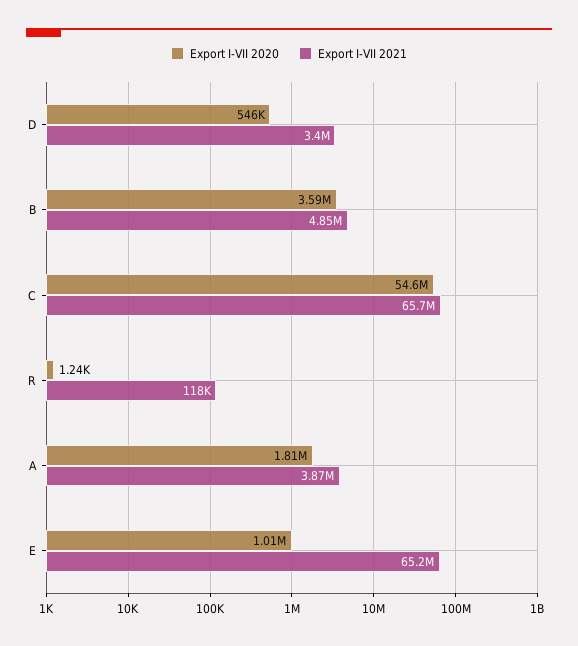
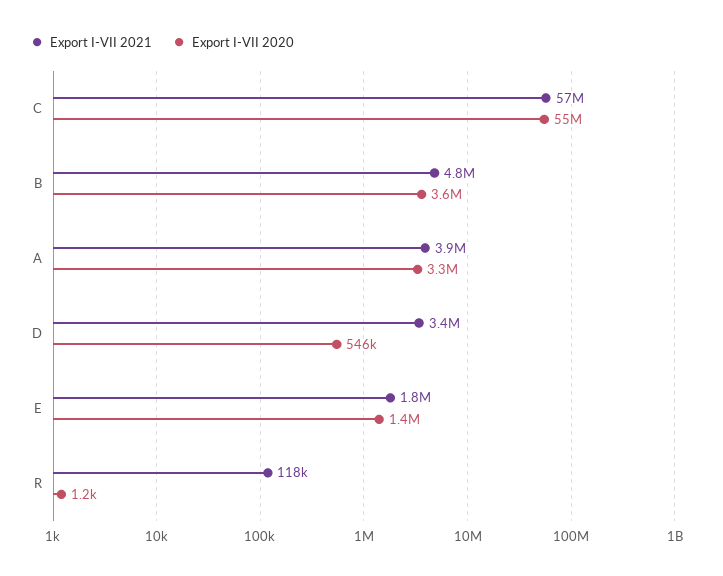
  {
    "Export I-VII 2020": {
      "D": 546000,
      "B": 3590000,
      "C": 54600000,
      "R": 1240,
-     "A": 1810000,
+     "A": 3300000,
-     "E": 1010000
+     "E": 1400000
    },
    "Export I-VII 2021": {
      "D": 3400000,
      "B": 4850000,
-     "C": 65700000,
+     "C": 57000000,
      "R": 118000,
      "A": 3870000,
-     "E": 65200000
+     "E": 1800000
    }
  }

